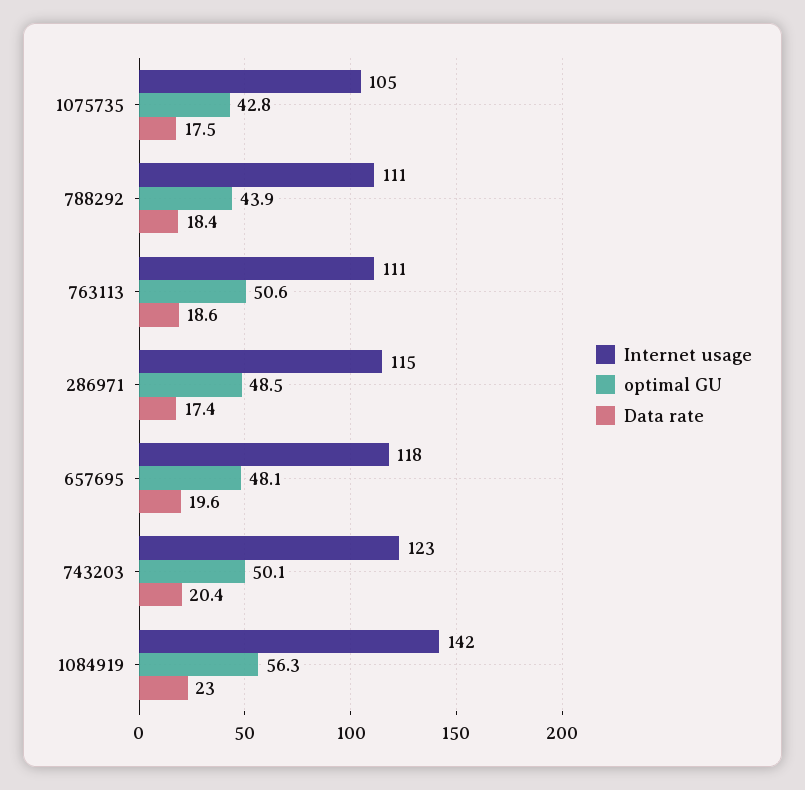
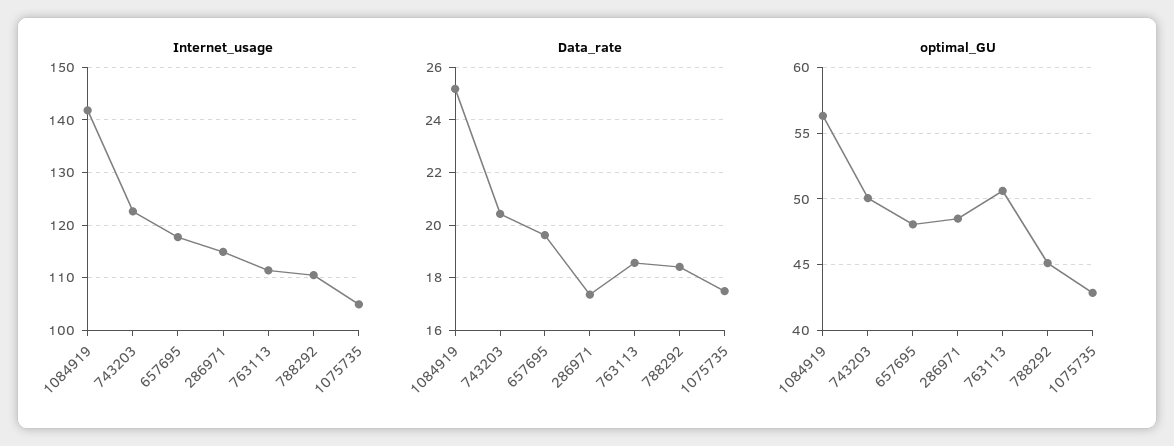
  {
    "Internet usage": {
      "1075735": 105,
      "788292": 111,
      "763113": 111,
      "286971": 115,
      "657695": 118,
      "743203": 123,
      "1084919": 142
    },
    "optimal GU": {
      "1075735": 42.8,
-     "788292": 43.9,
+     "788292": 45,
      "763113": 50.6,
      "286971": 48.5,
      "657695": 48.1,
      "743203": 50.1,
      "1084919": 56.3
    },
    "Data rate": {
      "1075735": 17.5,
      "788292": 18.4,
      "763113": 18.6,
      "286971": 17.4,
      "657695": 19.6,
      "743203": 20.4,
-     "1084919": 23
+     "1084919": 25.25
    }
  }

